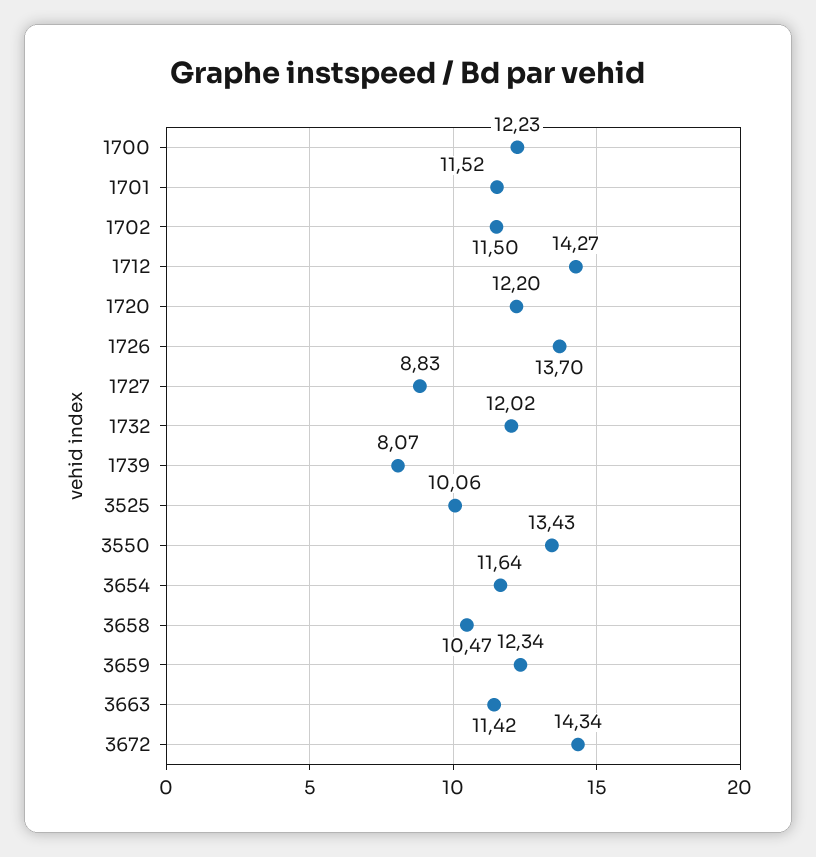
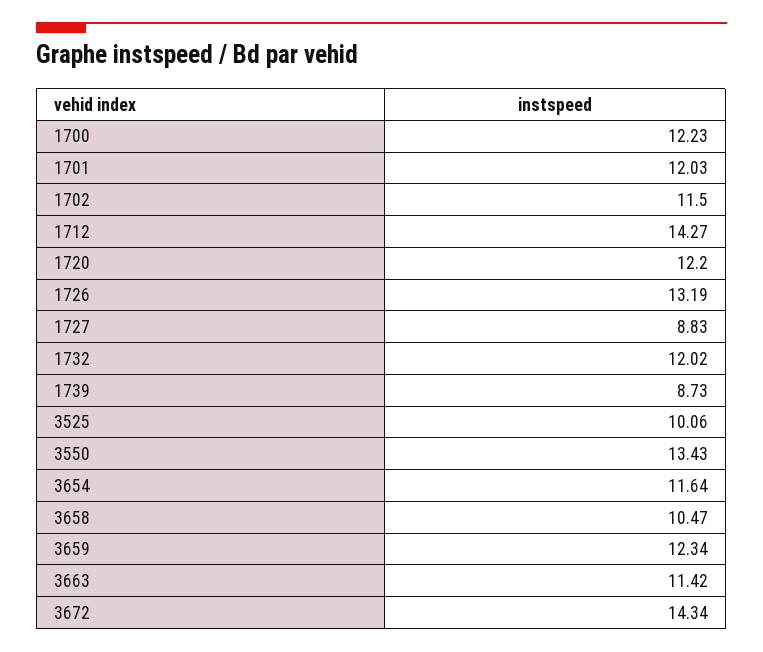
  {
    "1700": 12.23,
-   "1701": 11.52,
+   "1701": 12.03,
    "1702": 11.5,
    "1712": 14.27,
    "1720": 12.2,
-   "1726": 13.7,
+   "1726": 13.19,
    "1727": 8.83,
    "1732": 12.02,
-   "1739": 8.07,
+   "1739": 8.73,
    "3525": 10.06,
    "3550": 13.43,
    "3654": 11.64,
    "3658": 10.47,
    "3659": 12.34,
    "3663": 11.42,
    "3672": 14.34
  }

